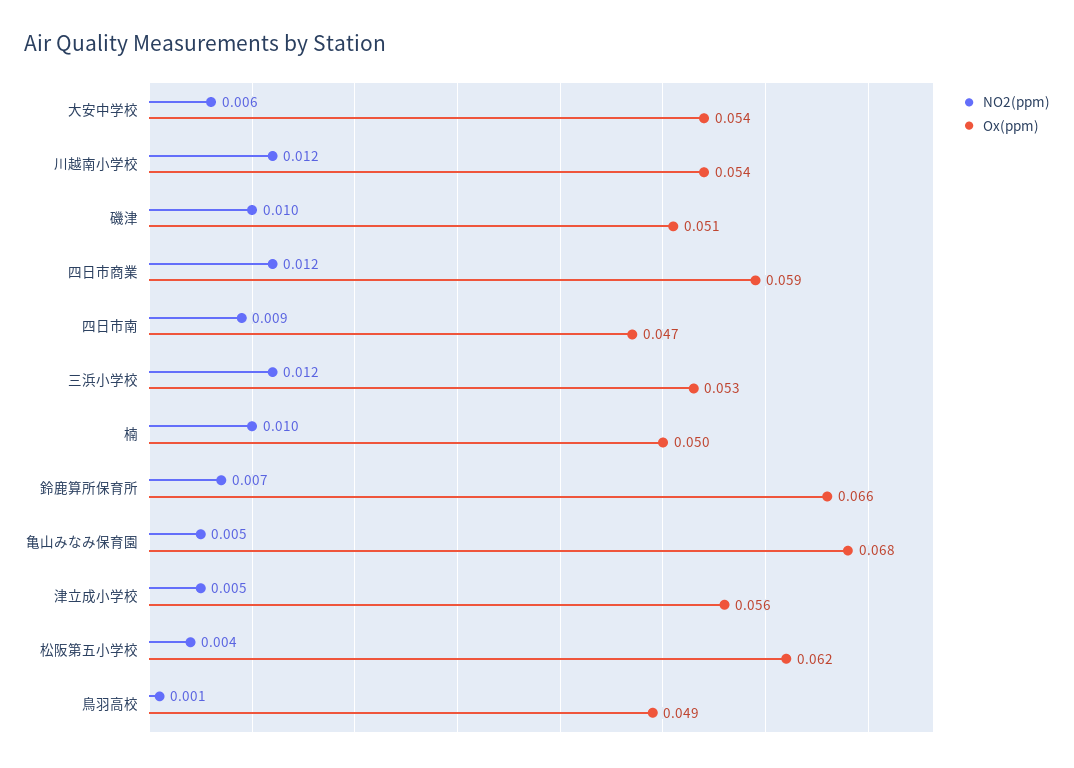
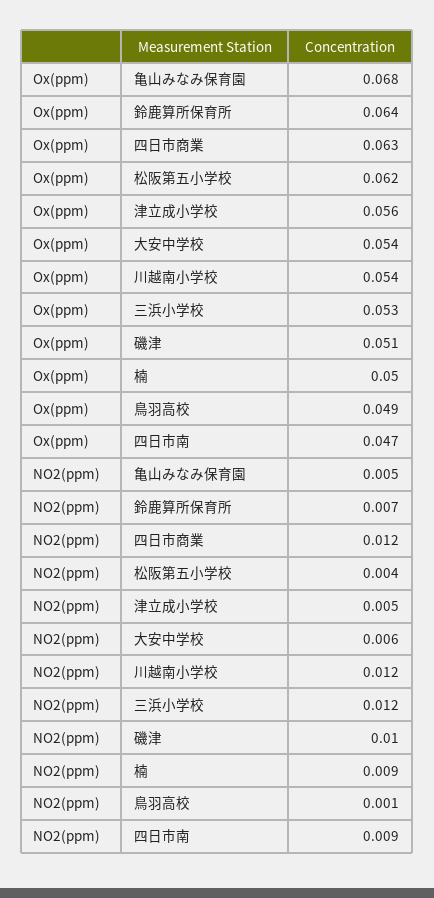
  {
    "NO2(ppm)": {
      "大安中学校": 0.006,
      "川越南小学校": 0.012,
      "磯津": 0.01,
      "四日市商業": 0.012,
      "四日市南": 0.009,
      "三浜小学校": 0.012,
-     "楠": 0.01,
+     "楠": 0.009,
      "鈴鹿算所保育所": 0.007,
      "亀山みなみ保育園": 0.005,
      "津立成小学校": 0.005,
      "松阪第五小学校": 0.004,
      "鳥羽高校": 0.001
    },
    "Ox(ppm)": {
      "大安中学校": 0.054,
      "川越南小学校": 0.054,
      "磯津": 0.051,
-     "四日市商業": 0.059,
+     "四日市商業": 0.063,
      "四日市南": 0.047,
      "三浜小学校": 0.053,
      "楠": 0.05,
-     "鈴鹿算所保育所": 0.066,
+     "鈴鹿算所保育所": 0.064,
      "亀山みなみ保育園": 0.068,
      "津立成小学校": 0.056,
      "松阪第五小学校": 0.062,
      "鳥羽高校": 0.049
    }
  }

